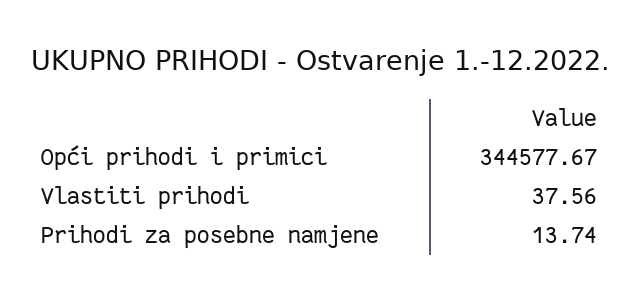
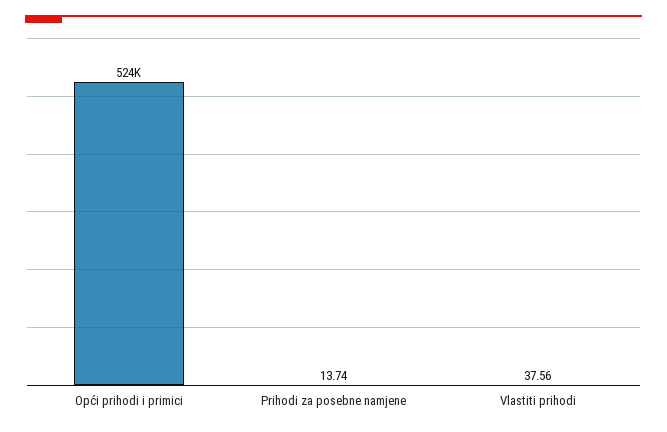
  {
-   "Opći prihodi i primici": 344577.67,
+   "Opći prihodi i primici": 524000,
    "Vlastiti prihodi": 37.56,
    "Prihodi za posebne namjene": 13.74
  }

